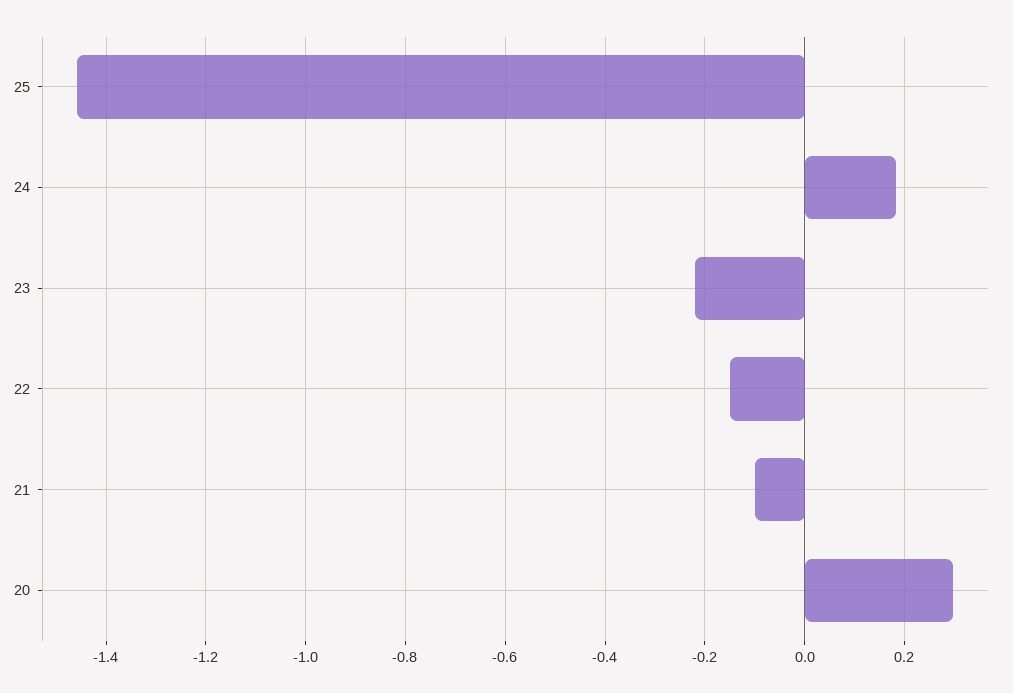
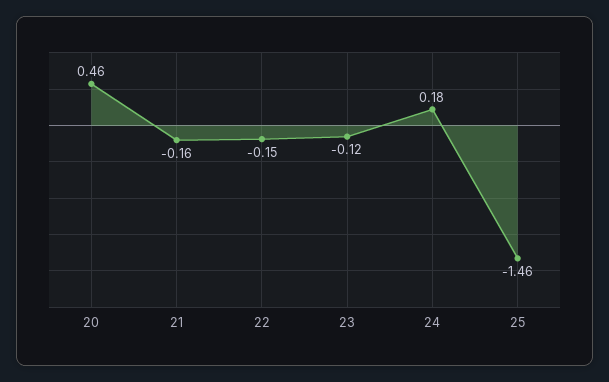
  {
    "25": -1.46,
    "24": 0.18,
-   "23": -0.22,
+   "23": -0.12,
    "22": -0.15,
-   "21": -0.1,
+   "21": -0.16,
-   "20": 0.3
+   "20": 0.46
  }

